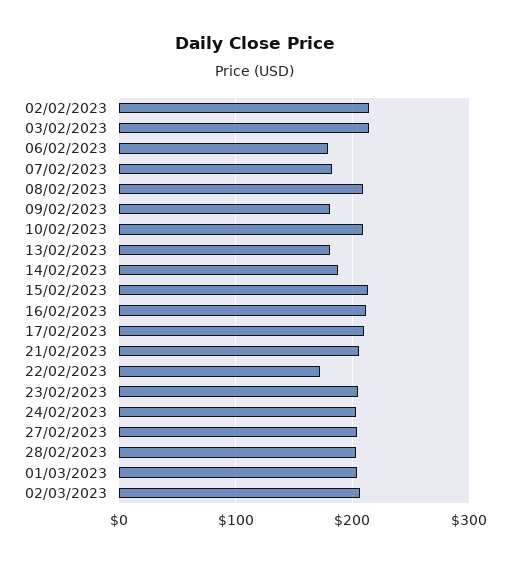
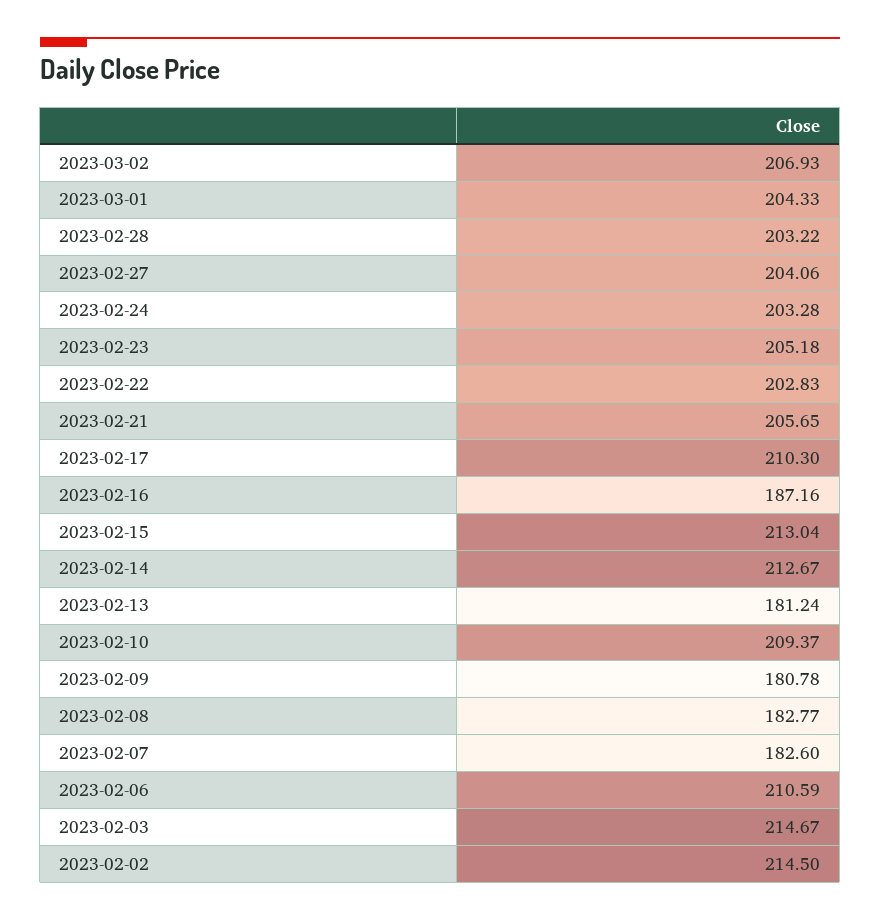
  {
    "02/02/2023": 214.5,
    "03/02/2023": 214.67,
-   "06/02/2023": 180,
+   "06/02/2023": 210.59,
    "07/02/2023": 182.6,
-   "08/02/2023": 210,
+   "08/02/2023": 182.77,
    "09/02/2023": 180.78,
    "10/02/2023": 209.37,
    "13/02/2023": 181.24,
-   "14/02/2023": 190,
+   "14/02/2023": 212.67,
    "15/02/2023": 213.04,
-   "16/02/2023": 210,
+   "16/02/2023": 187.16,
    "17/02/2023": 210.3,
    "21/02/2023": 205.65,
-   "22/02/2023": 170,
+   "22/02/2023": 202.83,
    "23/02/2023": 205.18,
    "24/02/2023": 203.28,
    "27/02/2023": 204.06,
    "28/02/2023": 203.22,
    "01/03/2023": 204.33,
    "02/03/2023": 206.93
  }

